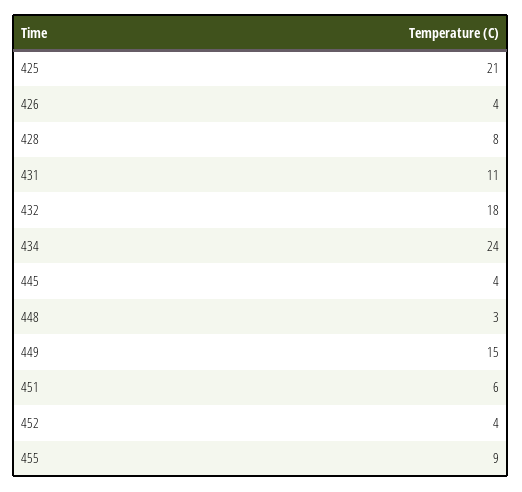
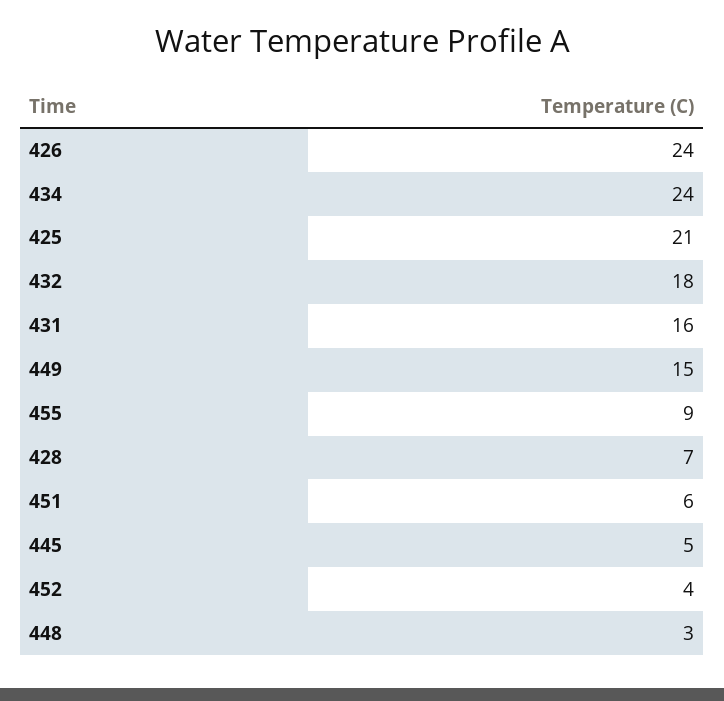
  {
    "425": 21,
-   "426": 4,
+   "426": 24,
-   "428": 8,
+   "428": 7,
-   "431": 11,
+   "431": 16,
    "432": 18,
    "434": 24,
-   "445": 4,
+   "445": 5,
    "448": 3,
    "449": 15,
    "451": 6,
    "452": 4,
    "455": 9
  }

